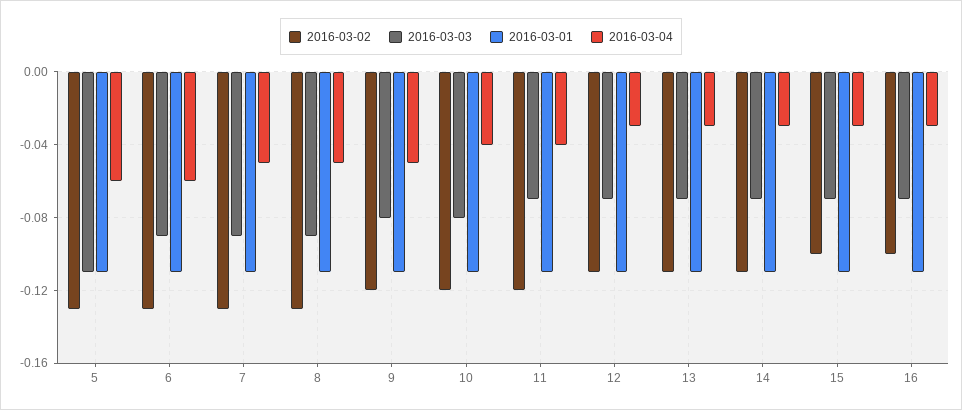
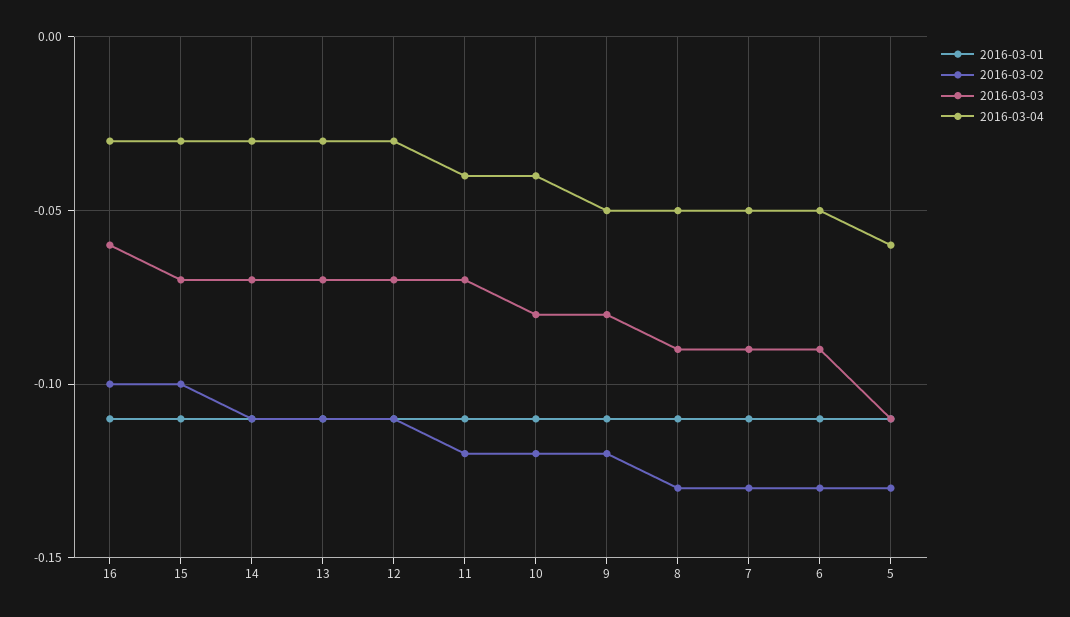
  {
    "2016-03-02": {
      "5": -0.13,
      "6": -0.13,
      "7": -0.13,
      "8": -0.13,
      "9": -0.12,
      "10": -0.12,
      "11": -0.12,
      "12": -0.11,
      "13": -0.11,
      "14": -0.11,
      "15": -0.1,
      "16": -0.1
    },
    "2016-03-03": {
      "5": -0.11,
      "6": -0.09,
      "7": -0.09,
      "8": -0.09,
      "9": -0.08,
      "10": -0.08,
      "11": -0.07,
      "12": -0.07,
      "13": -0.07,
      "14": -0.07,
      "15": -0.07,
-     "16": -0.07
+     "16": -0.06
    },
    "2016-03-01": {
      "5": -0.11,
      "6": -0.11,
      "7": -0.11,
      "8": -0.11,
      "9": -0.11,
      "10": -0.11,
      "11": -0.11,
      "12": -0.11,
      "13": -0.11,
      "14": -0.11,
      "15": -0.11,
      "16": -0.11
    },
    "2016-03-04": {
      "5": -0.06,
-     "6": -0.06,
+     "6": -0.05,
      "7": -0.05,
      "8": -0.05,
      "9": -0.05,
      "10": -0.04,
      "11": -0.04,
      "12": -0.03,
      "13": -0.03,
      "14": -0.03,
      "15": -0.03,
      "16": -0.03
    }
  }

